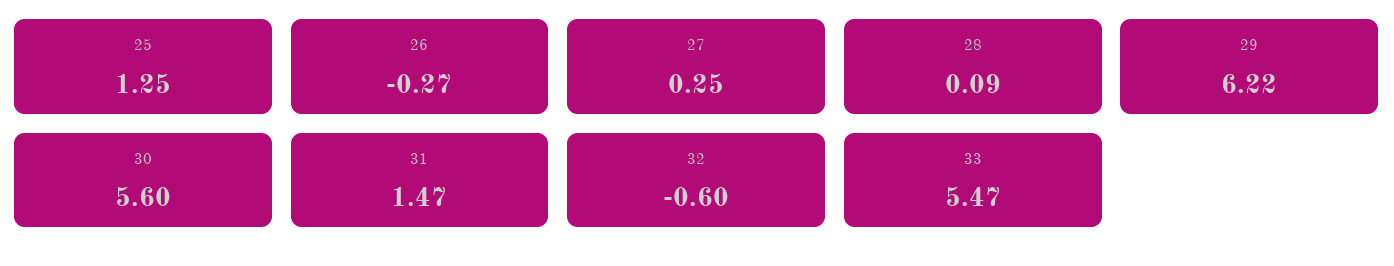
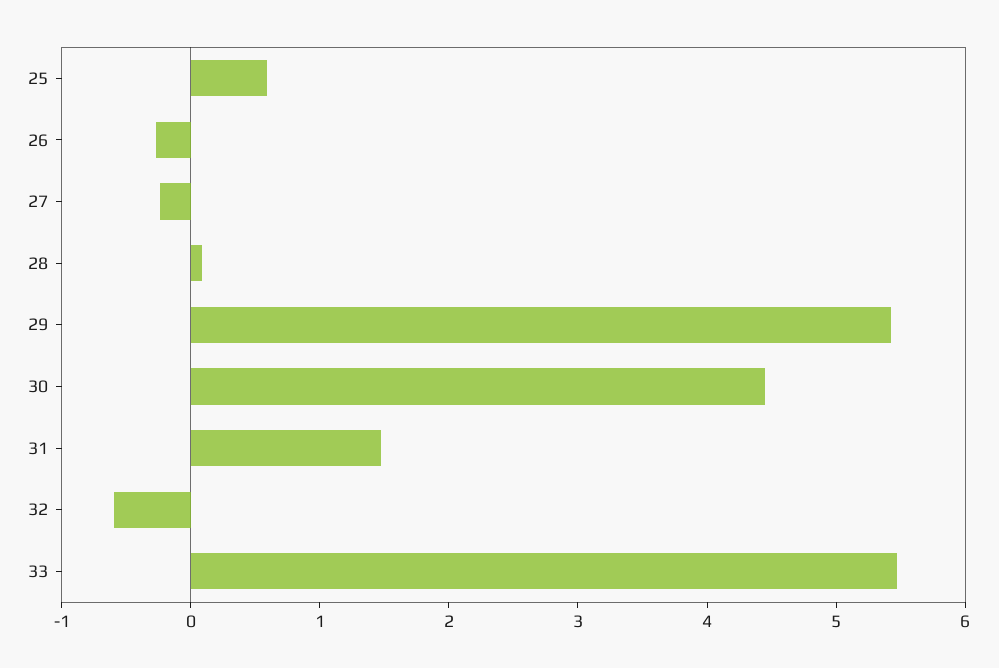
  {
-   "25": 1.25,
+   "25": 0.6,
    "26": -0.27,
-   "27": 0.25,
+   "27": -0.2,
    "28": 0.09,
-   "29": 6.22,
+   "29": 5.4,
-   "30": 5.6,
+   "30": 4.4,
    "31": 1.47,
    "32": -0.6,
    "33": 5.47
  }

